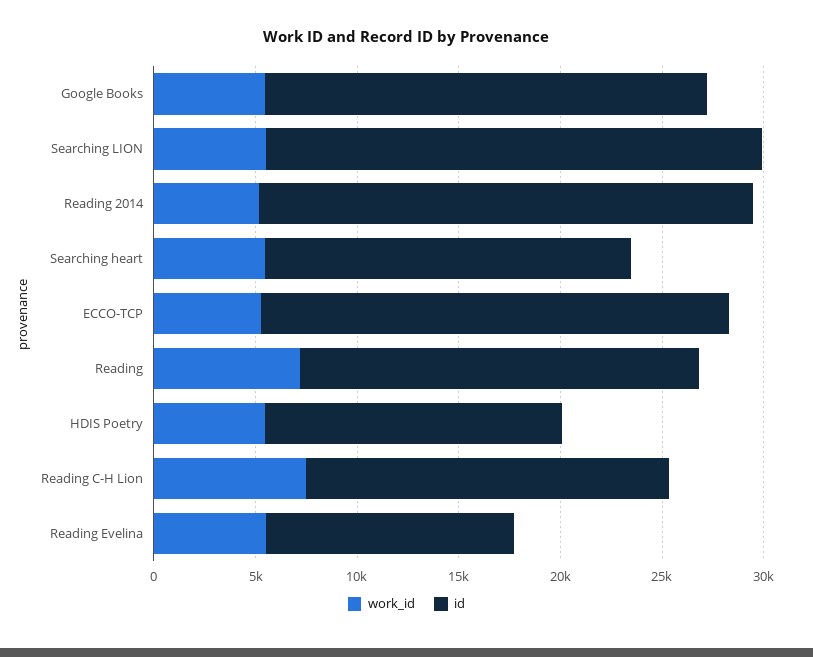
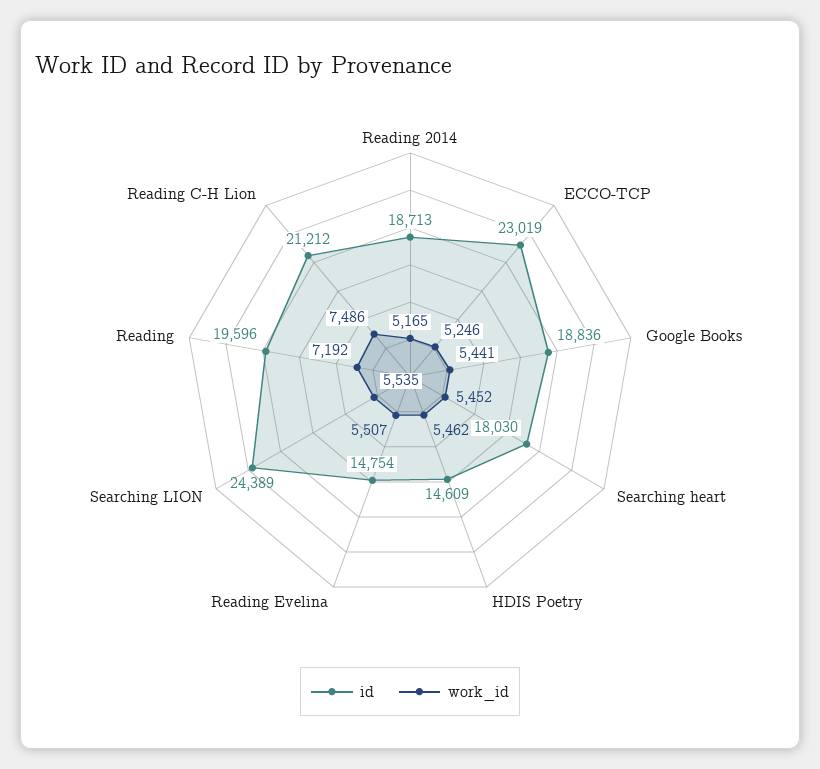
  {
    "work_id": {
      "Google Books": 5441,
      "Searching LION": 5535,
      "Reading 2014": 5165,
      "Searching heart": 5452,
      "ECCO-TCP": 5246,
      "Reading": 7192,
      "HDIS Poetry": 5462,
      "Reading C-H Lion": 7486,
      "Reading Evelina": 5507
    },
    "id": {
-     "Google Books": 22000,
+     "Google Books": 18836,
      "Searching LION": 24389,
-     "Reading 2014": 24000,
+     "Reading 2014": 18713,
      "Searching heart": 18030,
      "ECCO-TCP": 23019,
      "Reading": 19596,
      "HDIS Poetry": 14609,
-     "Reading C-H Lion": 18000,
+     "Reading C-H Lion": 21212,
-     "Reading Evelina": 12000
+     "Reading Evelina": 14754
    }
  }

